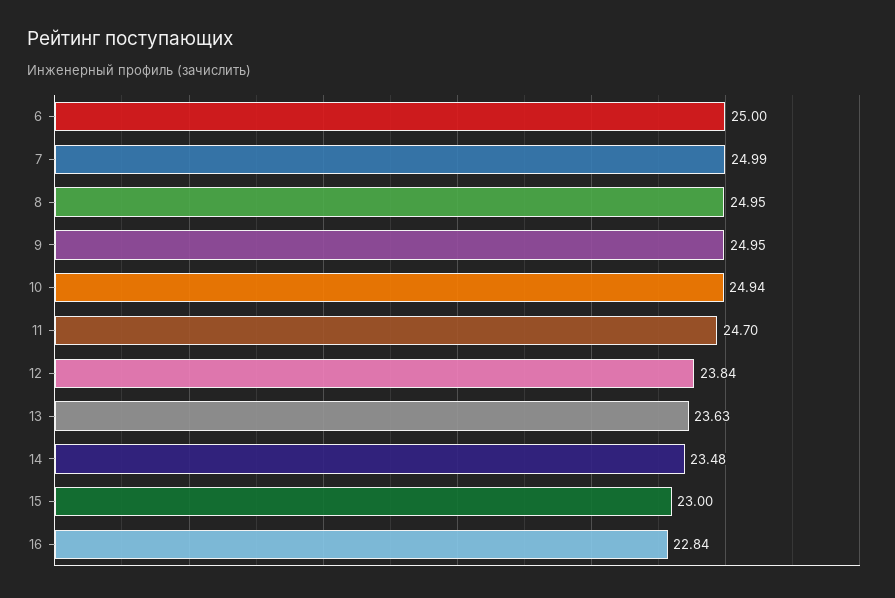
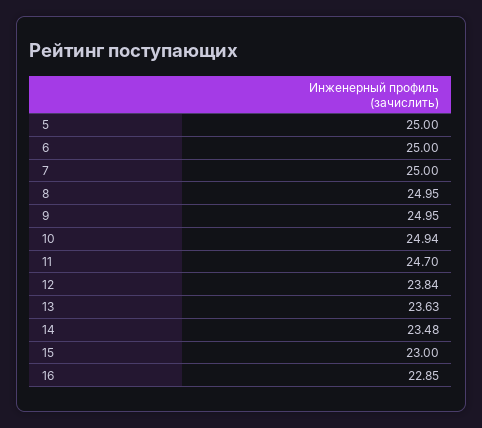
  {
    "6": 25,
-   "7": 24.99,
+   "7": 25,
    "8": 24.95,
    "9": 24.95,
    "10": 24.94,
    "11": 24.7,
    "12": 23.84,
    "13": 23.63,
    "14": 23.48,
    "15": 23,
-   "16": 22.84
+   "16": 22.85,
+   "5": 25
  }

